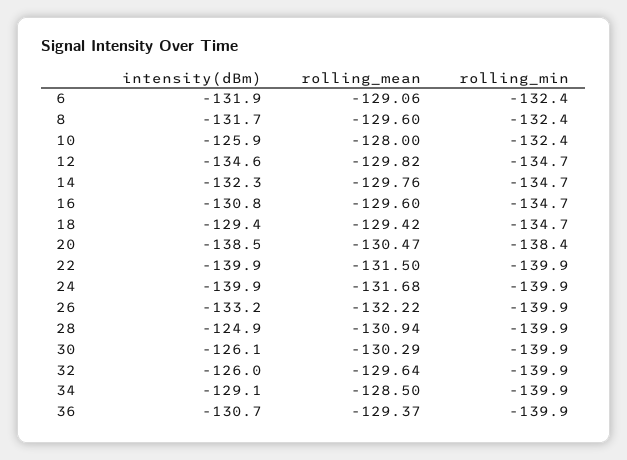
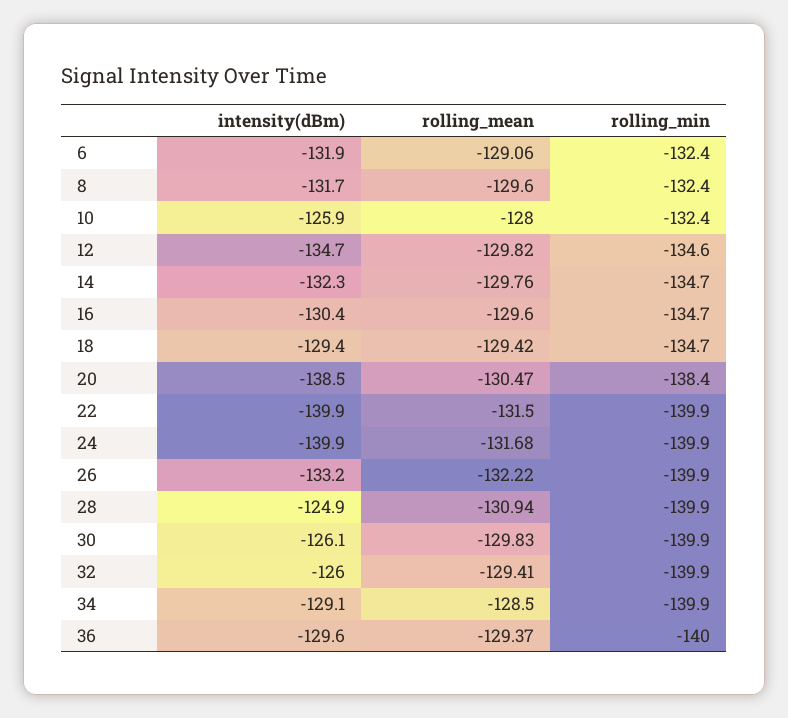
  {
    "intensity(dBm)": {
      "6": -131.9,
      "8": -131.7,
      "10": -125.9,
-     "12": -134.6,
+     "12": -134.7,
      "14": -132.3,
-     "16": -130.8,
+     "16": -130.4,
      "18": -129.4,
      "20": -138.5,
      "22": -139.9,
      "24": -139.9,
      "26": -133.2,
      "28": -124.9,
      "30": -126.1,
      "32": -126,
      "34": -129.1,
-     "36": -130.7
+     "36": -129.6
    },
    "rolling_mean": {
      "6": -129.06,
      "8": -129.6,
      "10": -128,
      "12": -129.82,
      "14": -129.76,
      "16": -129.6,
      "18": -129.42,
      "20": -130.47,
      "22": -131.5,
      "24": -131.68,
      "26": -132.22,
      "28": -130.94,
-     "30": -130.29,
+     "30": -129.83,
-     "32": -129.64,
+     "32": -129.41,
      "34": -128.5,
      "36": -129.37
    },
    "rolling_min": {
      "6": -132.4,
      "8": -132.4,
      "10": -132.4,
-     "12": -134.7,
+     "12": -134.6,
      "14": -134.7,
      "16": -134.7,
      "18": -134.7,
      "20": -138.4,
      "22": -139.9,
      "24": -139.9,
      "26": -139.9,
      "28": -139.9,
      "30": -139.9,
      "32": -139.9,
      "34": -139.9,
-     "36": -139.9
+     "36": -140
    }
  }

